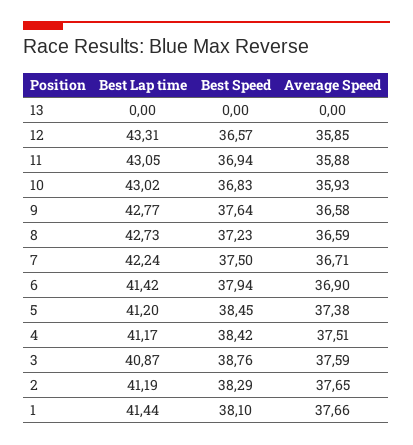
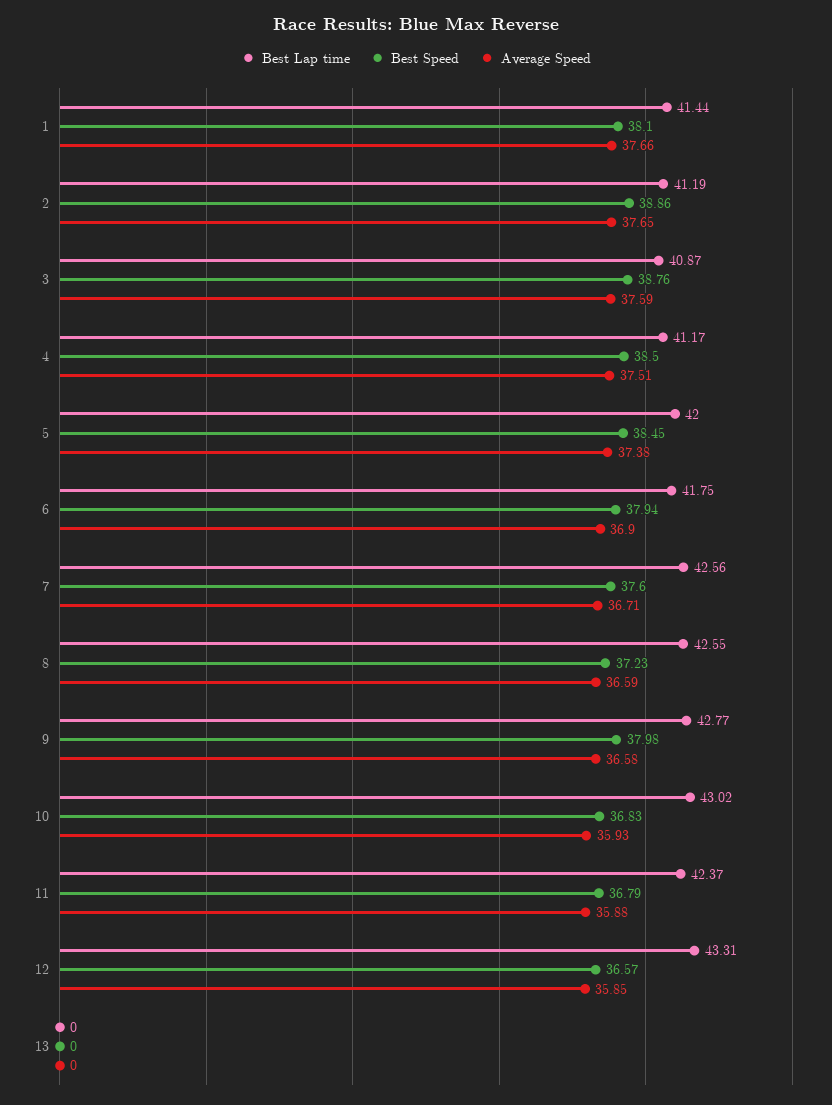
  {
    "Best Lap time": {
      "13": 0,
      "12": 43.31,
-     "11": 43.05,
+     "11": 42.37,
      "10": 43.02,
      "9": 42.77,
-     "8": 42.73,
+     "8": 42.55,
-     "7": 42.24,
+     "7": 42.56,
-     "6": 41.42,
+     "6": 41.75,
-     "5": 41.2,
+     "5": 42,
      "4": 41.17,
      "3": 40.87,
      "2": 41.19,
      "1": 41.44
    },
    "Best Speed": {
      "13": 0,
      "12": 36.57,
-     "11": 36.94,
+     "11": 36.79,
      "10": 36.83,
-     "9": 37.64,
+     "9": 37.98,
      "8": 37.23,
-     "7": 37.5,
+     "7": 37.6,
      "6": 37.94,
      "5": 38.45,
-     "4": 38.42,
+     "4": 38.5,
      "3": 38.76,
-     "2": 38.29,
+     "2": 38.86,
      "1": 38.1
    },
    "Average Speed": {
      "13": 0,
      "12": 35.85,
      "11": 35.88,
      "10": 35.93,
      "9": 36.58,
      "8": 36.59,
      "7": 36.71,
      "6": 36.9,
      "5": 37.38,
      "4": 37.51,
      "3": 37.59,
      "2": 37.65,
      "1": 37.66
    }
  }

